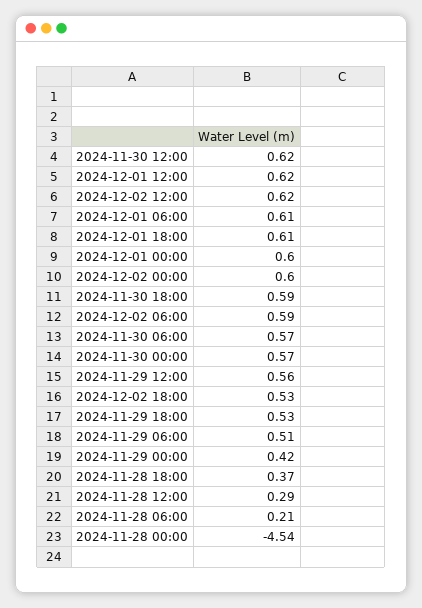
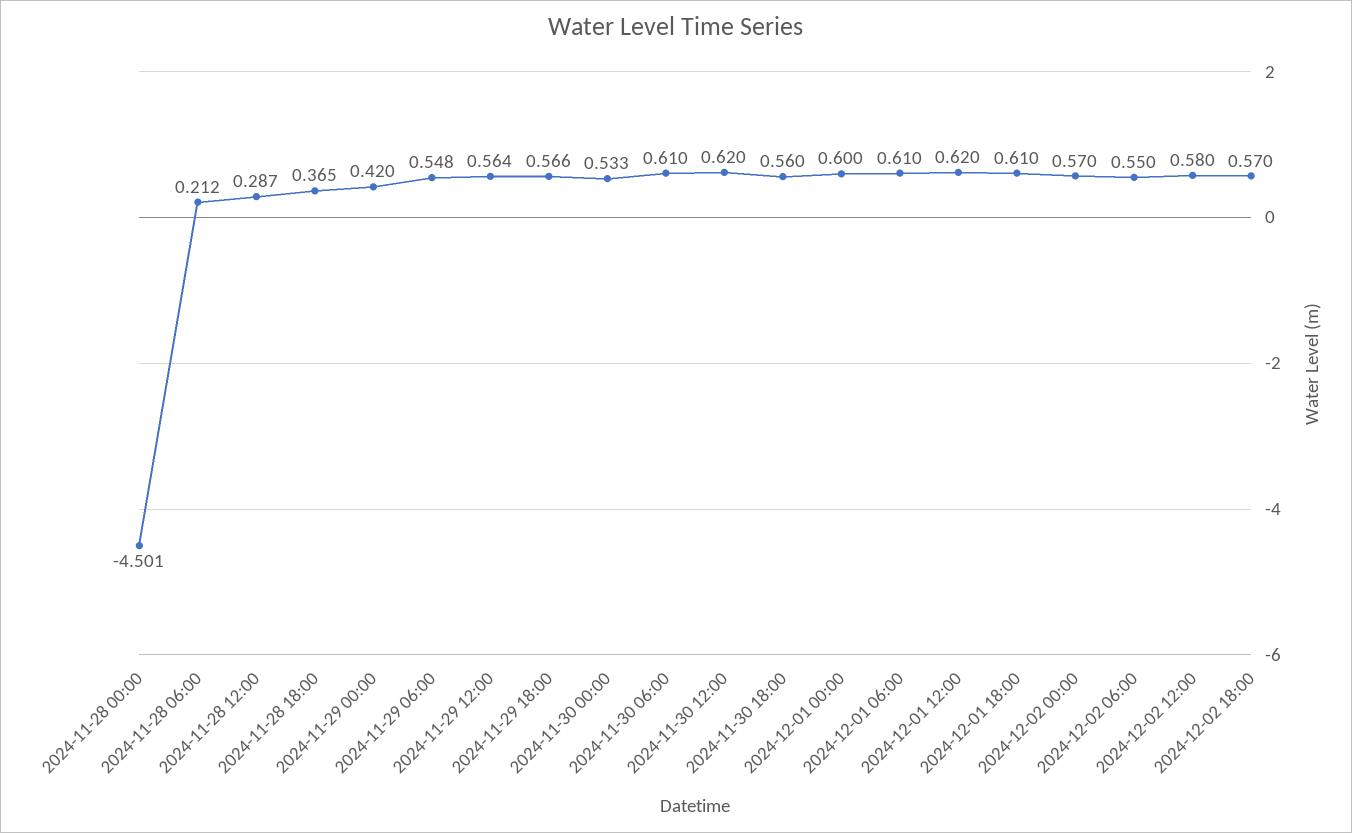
  {
    "2024-11-30 12:00": 0.62,
    "2024-12-01 12:00": 0.62,
-   "2024-12-02 12:00": 0.62,
+   "2024-12-02 12:00": 0.58,
    "2024-12-01 06:00": 0.61,
    "2024-12-01 18:00": 0.61,
    "2024-12-01 00:00": 0.6,
-   "2024-12-02 00:00": 0.6,
+   "2024-12-02 00:00": 0.57,
-   "2024-11-30 18:00": 0.59,
+   "2024-11-30 18:00": 0.56,
-   "2024-12-02 06:00": 0.59,
+   "2024-12-02 06:00": 0.55,
-   "2024-11-30 06:00": 0.57,
+   "2024-11-30 06:00": 0.61,
-   "2024-11-30 00:00": 0.57,
+   "2024-11-30 00:00": 0.533,
    "2024-11-29 12:00": 0.564,
-   "2024-12-02 18:00": 0.53,
+   "2024-12-02 18:00": 0.57,
-   "2024-11-29 18:00": 0.53,
+   "2024-11-29 18:00": 0.566,
-   "2024-11-29 06:00": 0.51,
+   "2024-11-29 06:00": 0.548,
    "2024-11-29 00:00": 0.42,
    "2024-11-28 18:00": 0.365,
    "2024-11-28 12:00": 0.287,
    "2024-11-28 06:00": 0.212,
-   "2024-11-28 00:00": -4.54
+   "2024-11-28 00:00": -4.501
  }

